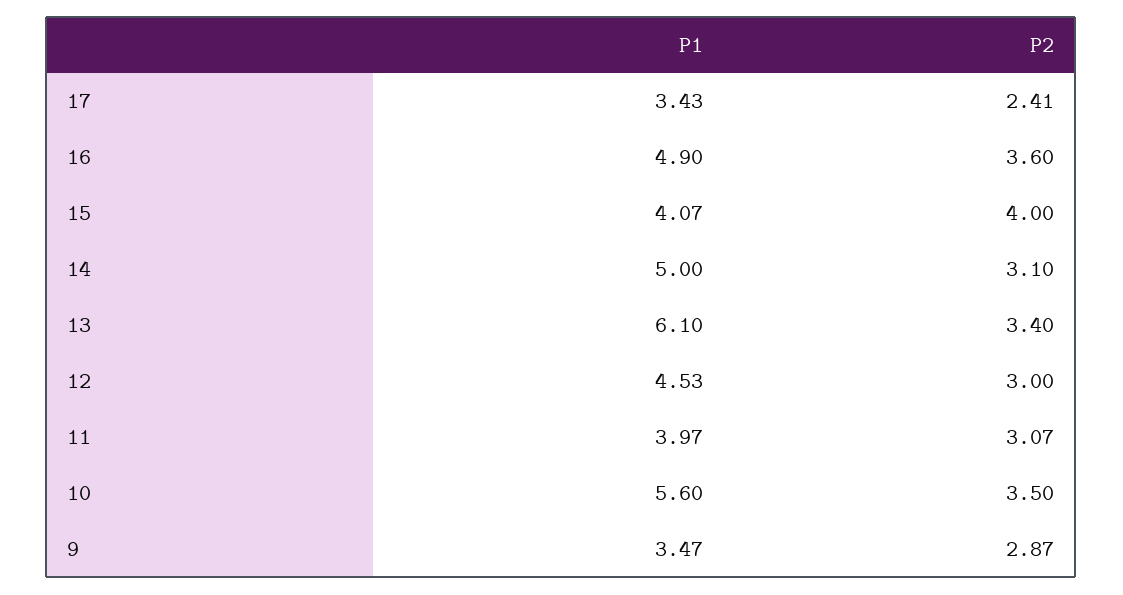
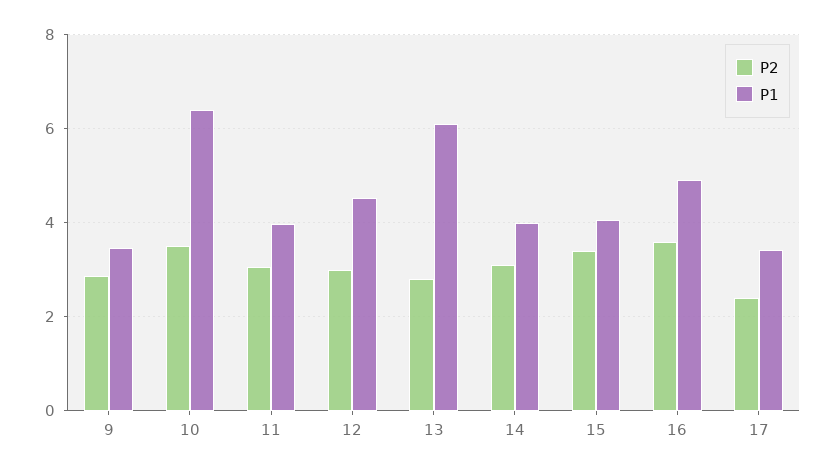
  {
    "P1": {
      "17": 3.43,
      "16": 4.9,
      "15": 4.07,
-     "14": 5,
+     "14": 4,
      "13": 6.1,
      "12": 4.53,
      "11": 3.97,
-     "10": 5.6,
+     "10": 6.4,
      "9": 3.47
    },
    "P2": {
      "17": 2.41,
      "16": 3.6,
-     "15": 4,
+     "15": 3.4,
      "14": 3.1,
-     "13": 3.4,
+     "13": 2.8,
      "12": 3,
      "11": 3.07,
      "10": 3.5,
      "9": 2.87
    }
  }

